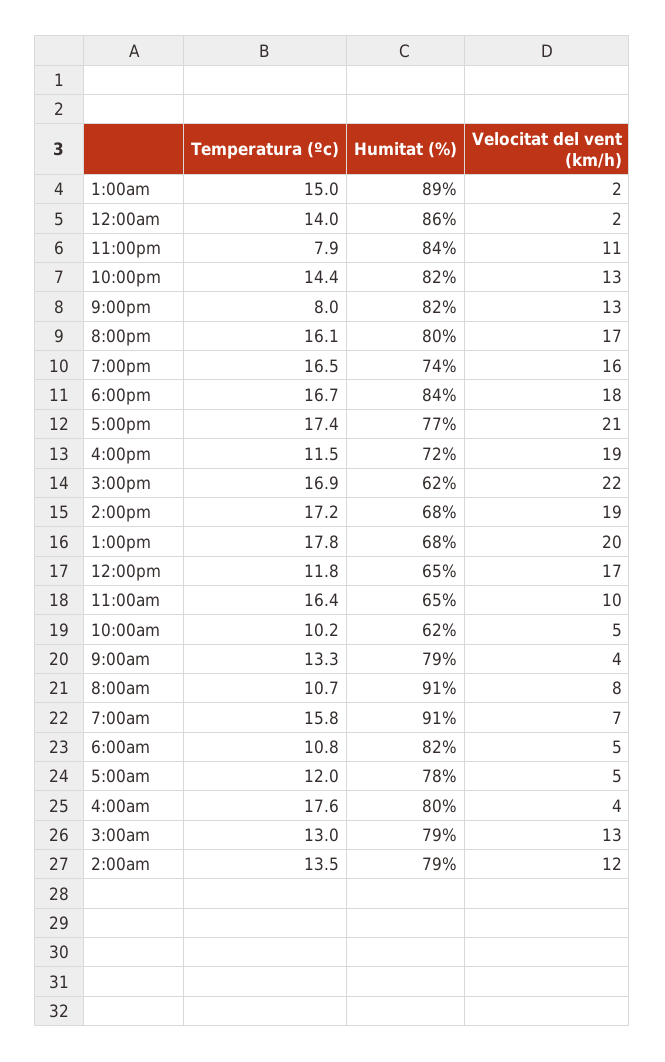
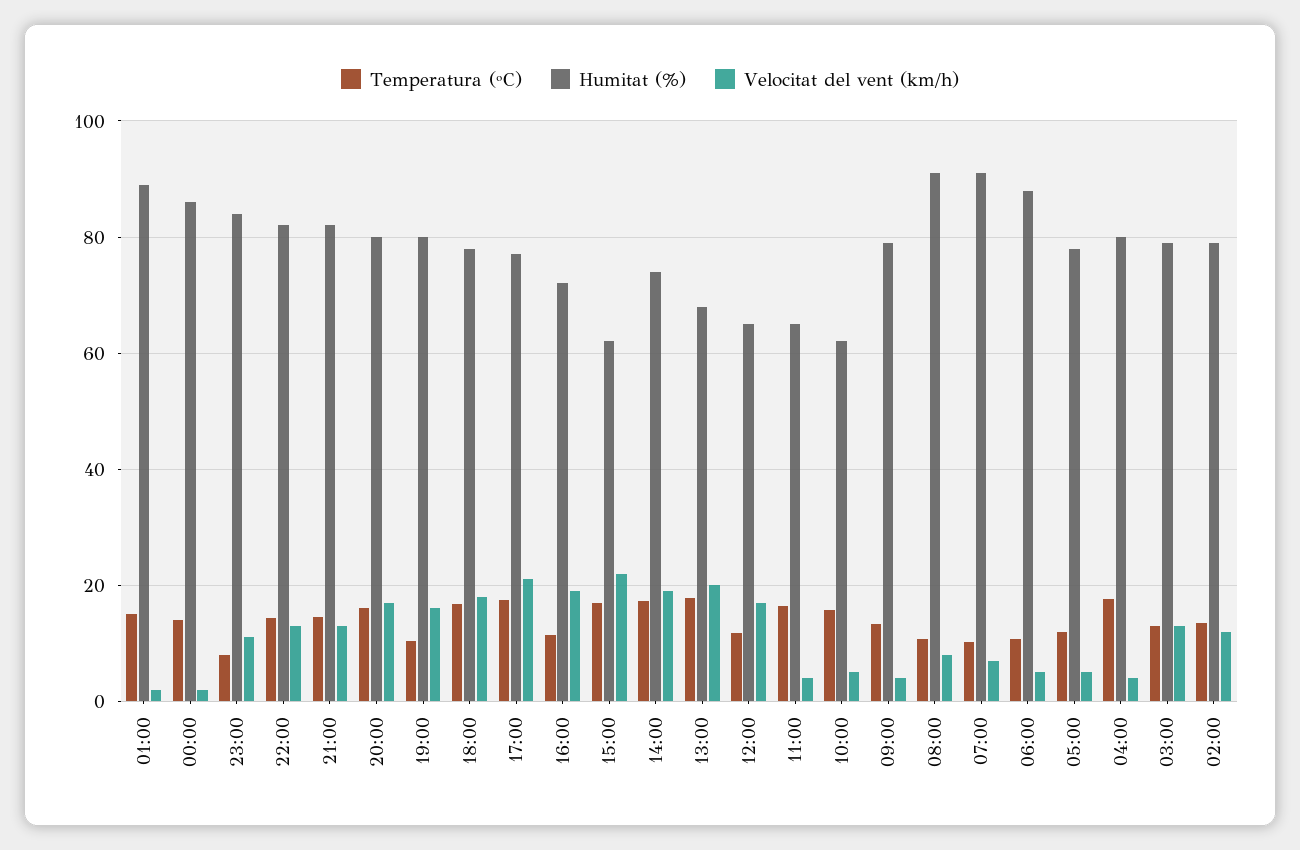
  {
    "Temperatura (ºc)": {
      "1:00am": 15,
      "12:00am": 14,
      "11:00pm": 7.9,
      "10:00pm": 14.4,
-     "9:00pm": 8,
+     "9:00pm": 14,
      "8:00pm": 16.1,
-     "7:00pm": 16.5,
+     "7:00pm": 10,
      "6:00pm": 16.7,
      "5:00pm": 17.4,
      "4:00pm": 11.5,
      "3:00pm": 16.9,
      "2:00pm": 17.2,
      "1:00pm": 17.8,
      "12:00pm": 11.8,
      "11:00am": 16.4,
-     "10:00am": 10.2,
+     "10:00am": 16,
      "9:00am": 13.3,
      "8:00am": 10.7,
-     "7:00am": 15.8,
+     "7:00am": 10,
      "6:00am": 10.8,
      "5:00am": 12,
      "4:00am": 17.6,
      "3:00am": 13,
      "2:00am": 13.5
    },
    "Humitat (%)": {
      "1:00am": 89,
      "12:00am": 86,
      "11:00pm": 84,
      "10:00pm": 82,
      "9:00pm": 82,
      "8:00pm": 80,
-     "7:00pm": 74,
+     "7:00pm": 80,
-     "6:00pm": 84,
+     "6:00pm": 78,
      "5:00pm": 77,
      "4:00pm": 72,
      "3:00pm": 62,
-     "2:00pm": 68,
+     "2:00pm": 74,
      "1:00pm": 68,
      "12:00pm": 65,
      "11:00am": 65,
      "10:00am": 62,
      "9:00am": 79,
      "8:00am": 91,
      "7:00am": 91,
-     "6:00am": 82,
+     "6:00am": 88,
      "5:00am": 78,
      "4:00am": 80,
      "3:00am": 79,
      "2:00am": 79
    },
    "Velocitat del vent (km/h)": {
      "1:00am": 2,
      "12:00am": 2,
      "11:00pm": 11,
      "10:00pm": 13,
      "9:00pm": 13,
      "8:00pm": 17,
      "7:00pm": 16,
      "6:00pm": 18,
      "5:00pm": 21,
      "4:00pm": 19,
      "3:00pm": 22,
      "2:00pm": 19,
      "1:00pm": 20,
      "12:00pm": 17,
-     "11:00am": 10,
+     "11:00am": 4,
      "10:00am": 5,
      "9:00am": 4,
      "8:00am": 8,
      "7:00am": 7,
      "6:00am": 5,
      "5:00am": 5,
      "4:00am": 4,
      "3:00am": 13,
      "2:00am": 12
    }
  }

